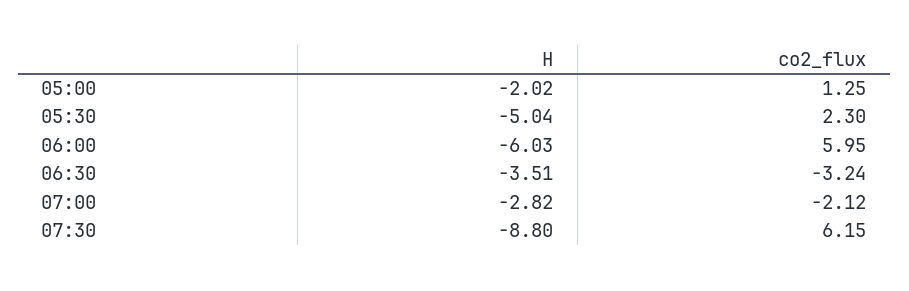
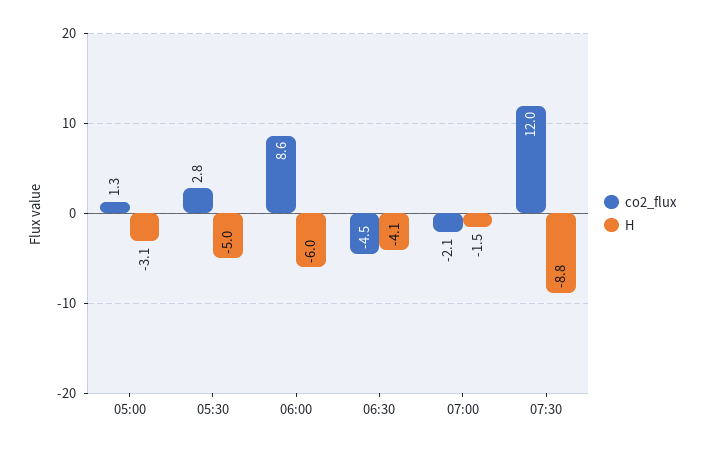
  {
    "H": {
-     "05:00": -2.02,
+     "05:00": -3.1,
      "05:30": -5.04,
      "06:00": -6.03,
-     "06:30": -3.51,
+     "06:30": -4.1,
-     "07:00": -2.82,
+     "07:00": -1.5,
      "07:30": -8.8
    },
    "co2_flux": {
      "05:00": 1.25,
-     "05:30": 2.3,
+     "05:30": 2.8,
-     "06:00": 5.95,
+     "06:00": 8.6,
-     "06:30": -3.24,
+     "06:30": -4.5,
      "07:00": -2.12,
-     "07:30": 6.15
+     "07:30": 12
    }
  }

